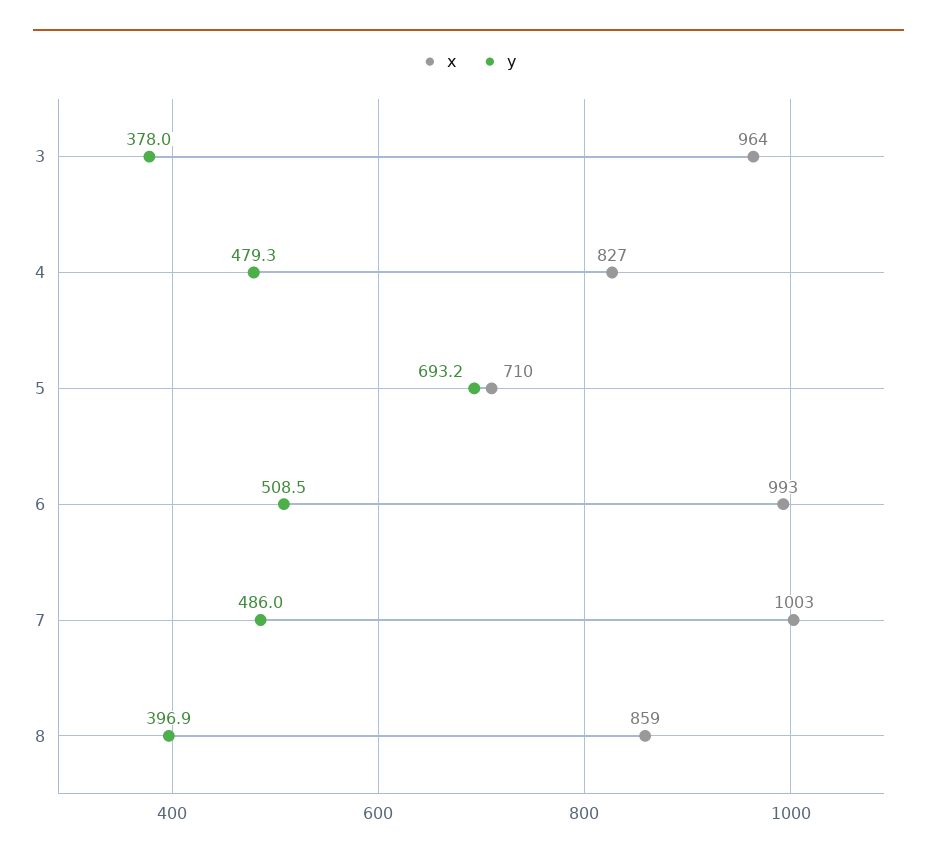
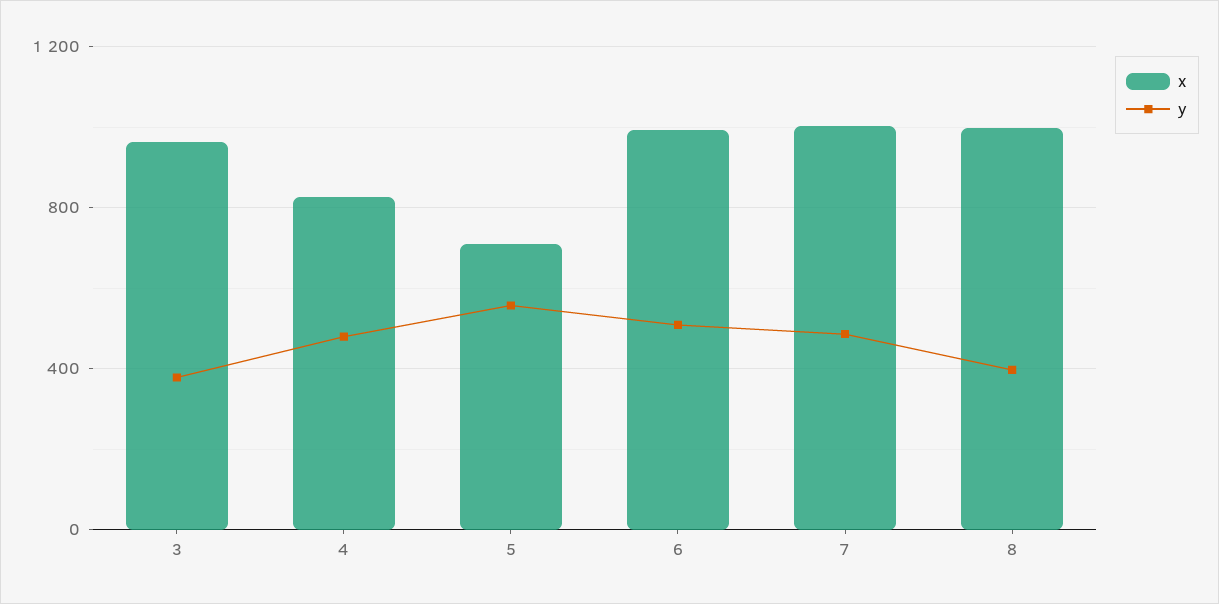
  {
    "x": {
      "3": 964,
      "4": 827,
      "5": 710,
      "6": 993,
      "7": 1003,
-     "8": 859
+     "8": 1000
    },
    "y": {
      "3": 378,
      "4": 479.3,
-     "5": 693.2,
+     "5": 550,
      "6": 508.5,
      "7": 486,
      "8": 396.9
    }
  }

